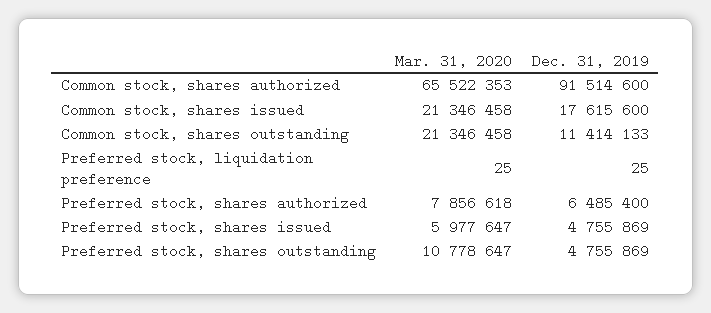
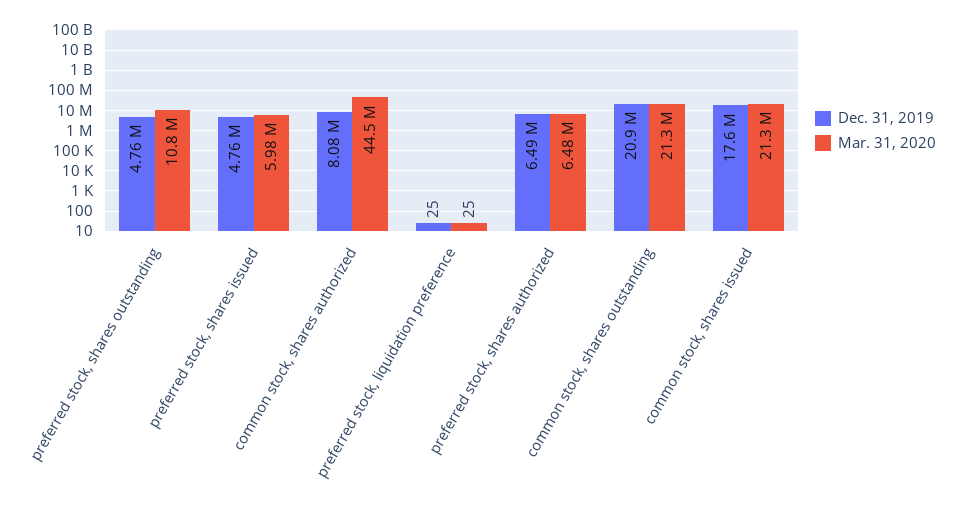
  {
    "Mar. 31, 2020": {
-     "Common stock, shares authorized": 65522353,
+     "Common stock, shares authorized": 44500000,
      "Common stock, shares issued": 21346458,
      "Common stock, shares outstanding": 21346458,
      "Preferred stock, liquidation preference": 25,
-     "Preferred stock, shares authorized": 7856618,
+     "Preferred stock, shares authorized": 6480000,
      "Preferred stock, shares issued": 5977647,
      "Preferred stock, shares outstanding": 10778647
    },
    "Dec. 31, 2019": {
-     "Common stock, shares authorized": 91514600,
+     "Common stock, shares authorized": 8080000,
      "Common stock, shares issued": 17615600,
-     "Common stock, shares outstanding": 11414133,
+     "Common stock, shares outstanding": 20900000,
      "Preferred stock, liquidation preference": 25,
      "Preferred stock, shares authorized": 6485400,
      "Preferred stock, shares issued": 4755869,
      "Preferred stock, shares outstanding": 4755869
    }
  }

